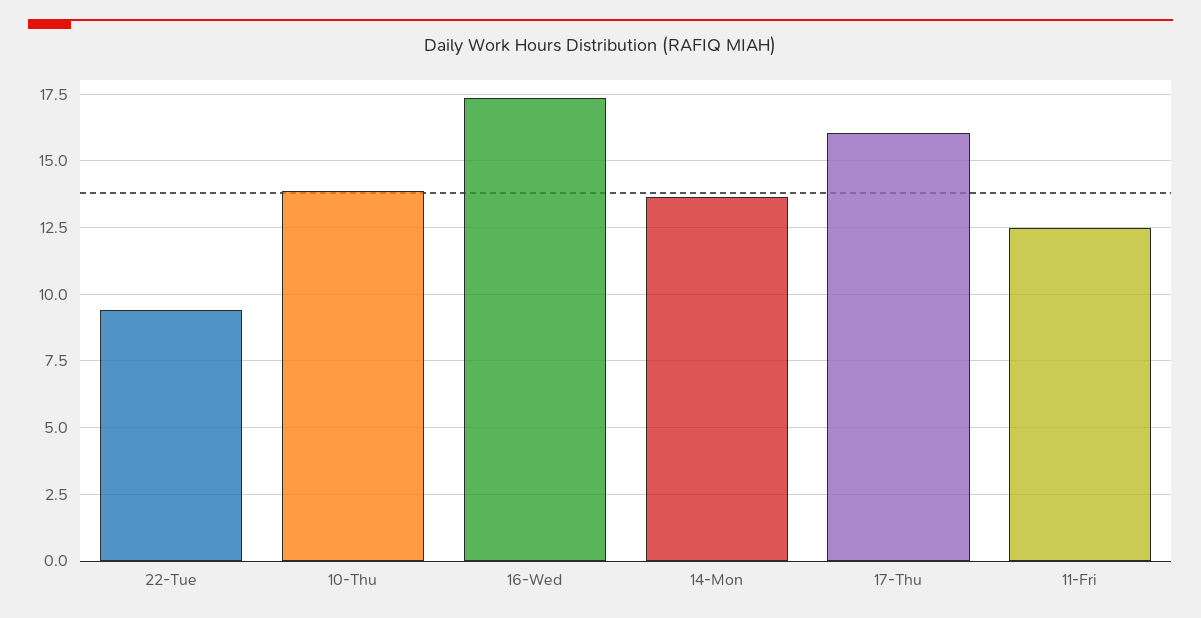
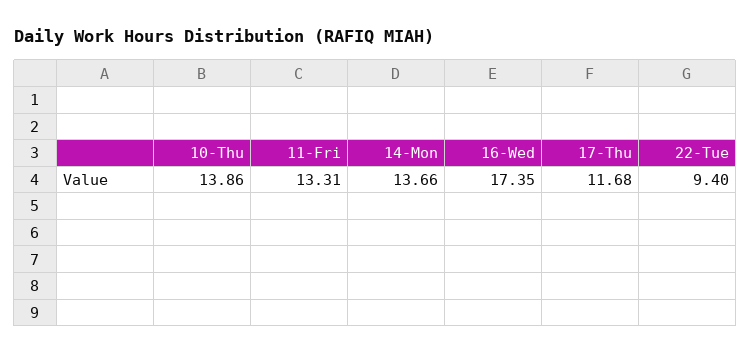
  {
    "22-Tue": 9.4,
    "10-Thu": 13.86,
    "16-Wed": 17.35,
    "14-Mon": 13.66,
-   "17-Thu": 16,
+   "17-Thu": 11.68,
-   "11-Fri": 12.5
+   "11-Fri": 13.31
  }

